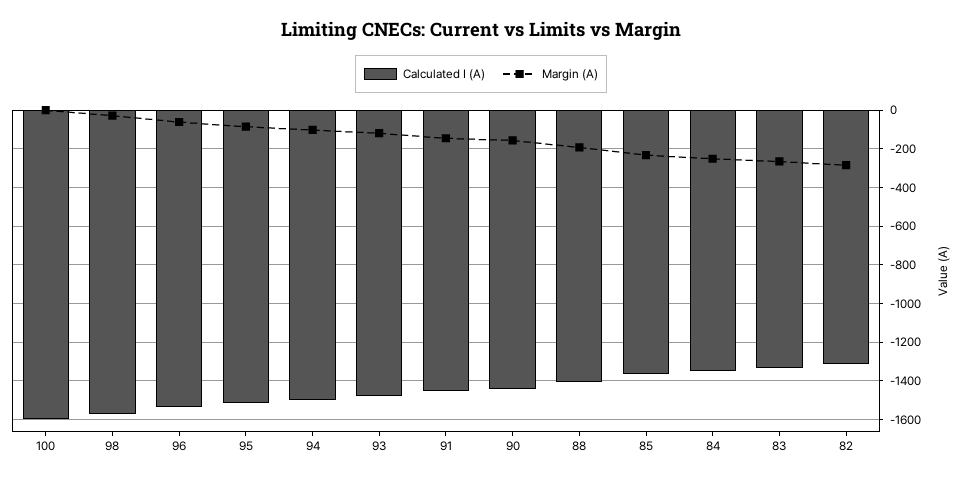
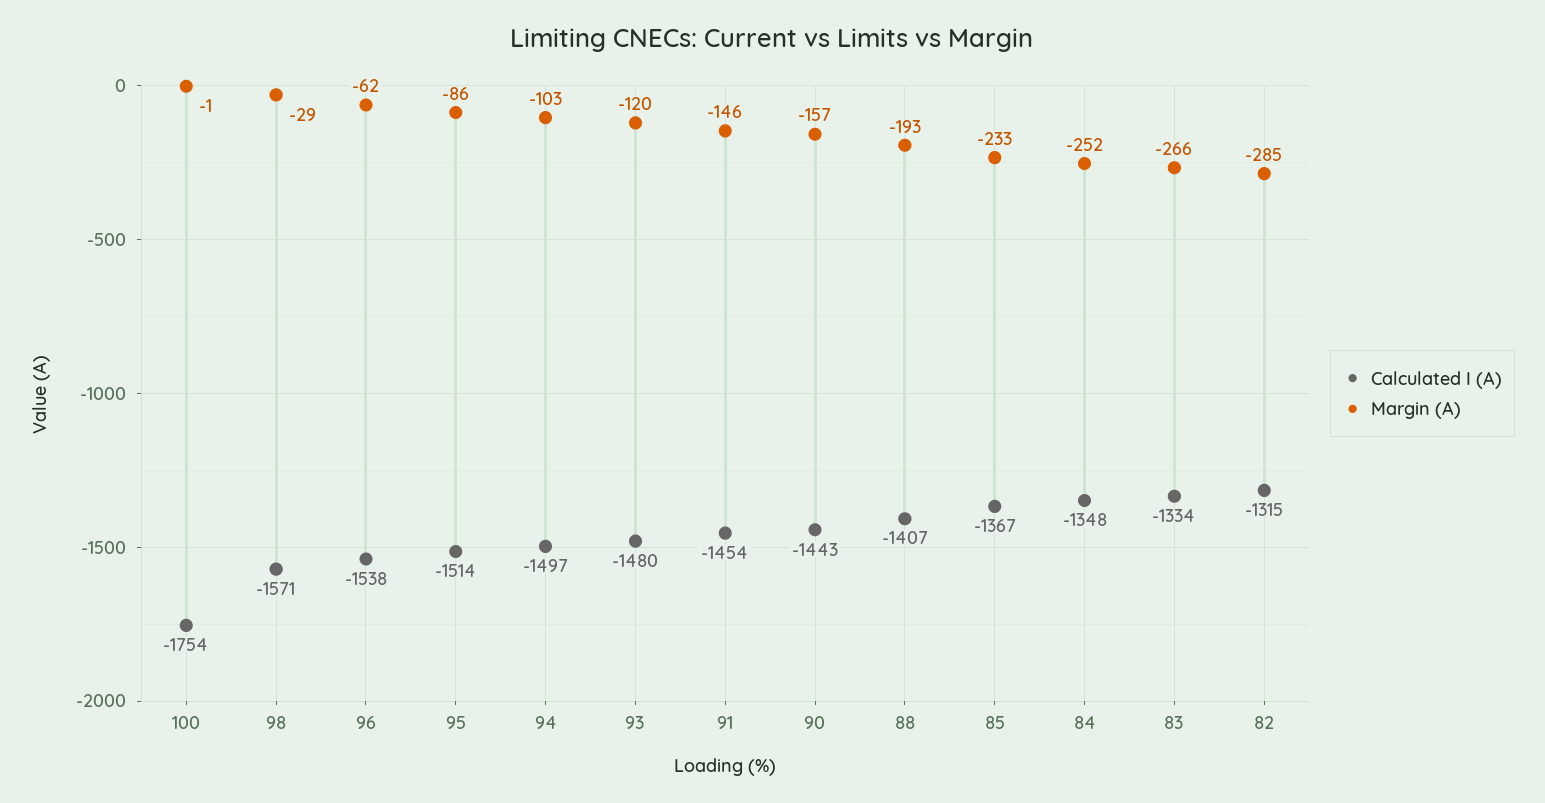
  {
    "Calculated I (A)": {
-     "100": -1600,
+     "100": -1754,
      "98": -1571,
      "96": -1538,
      "95": -1514,
      "94": -1497,
      "93": -1480,
      "91": -1454,
      "90": -1443,
      "88": -1407,
      "85": -1367,
      "84": -1348,
      "83": -1334,
      "82": -1315
    },
    "Margin (A)": {
      "100": -1,
      "98": -29,
      "96": -62,
      "95": -86,
      "94": -103,
      "93": -120,
      "91": -146,
      "90": -157,
      "88": -193,
      "85": -233,
      "84": -252,
      "83": -266,
      "82": -285
    }
  }

